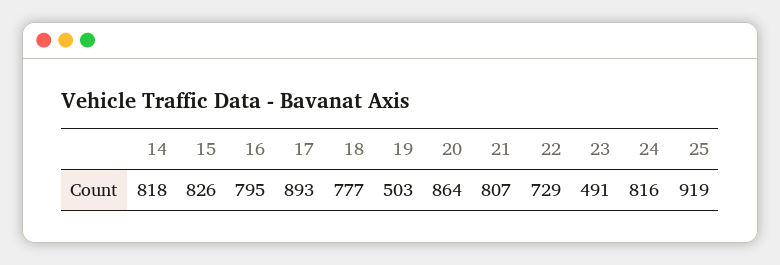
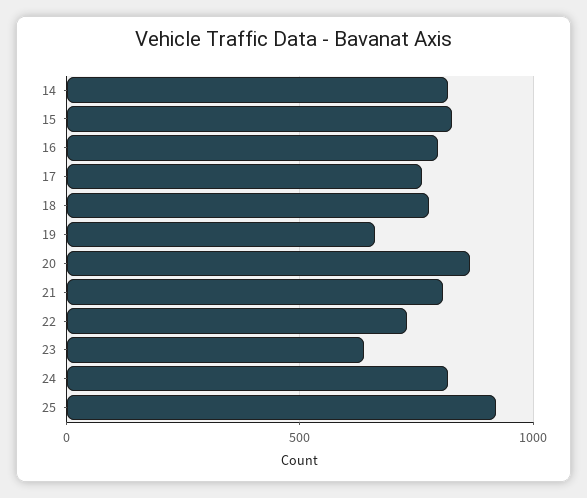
  {
    "14": 818,
    "15": 826,
    "16": 795,
-   "17": 893,
+   "17": 750,
    "18": 777,
-   "19": 503,
+   "19": 650,
    "20": 864,
    "21": 807,
    "22": 729,
-   "23": 491,
+   "23": 650,
    "24": 816,
    "25": 919
  }

